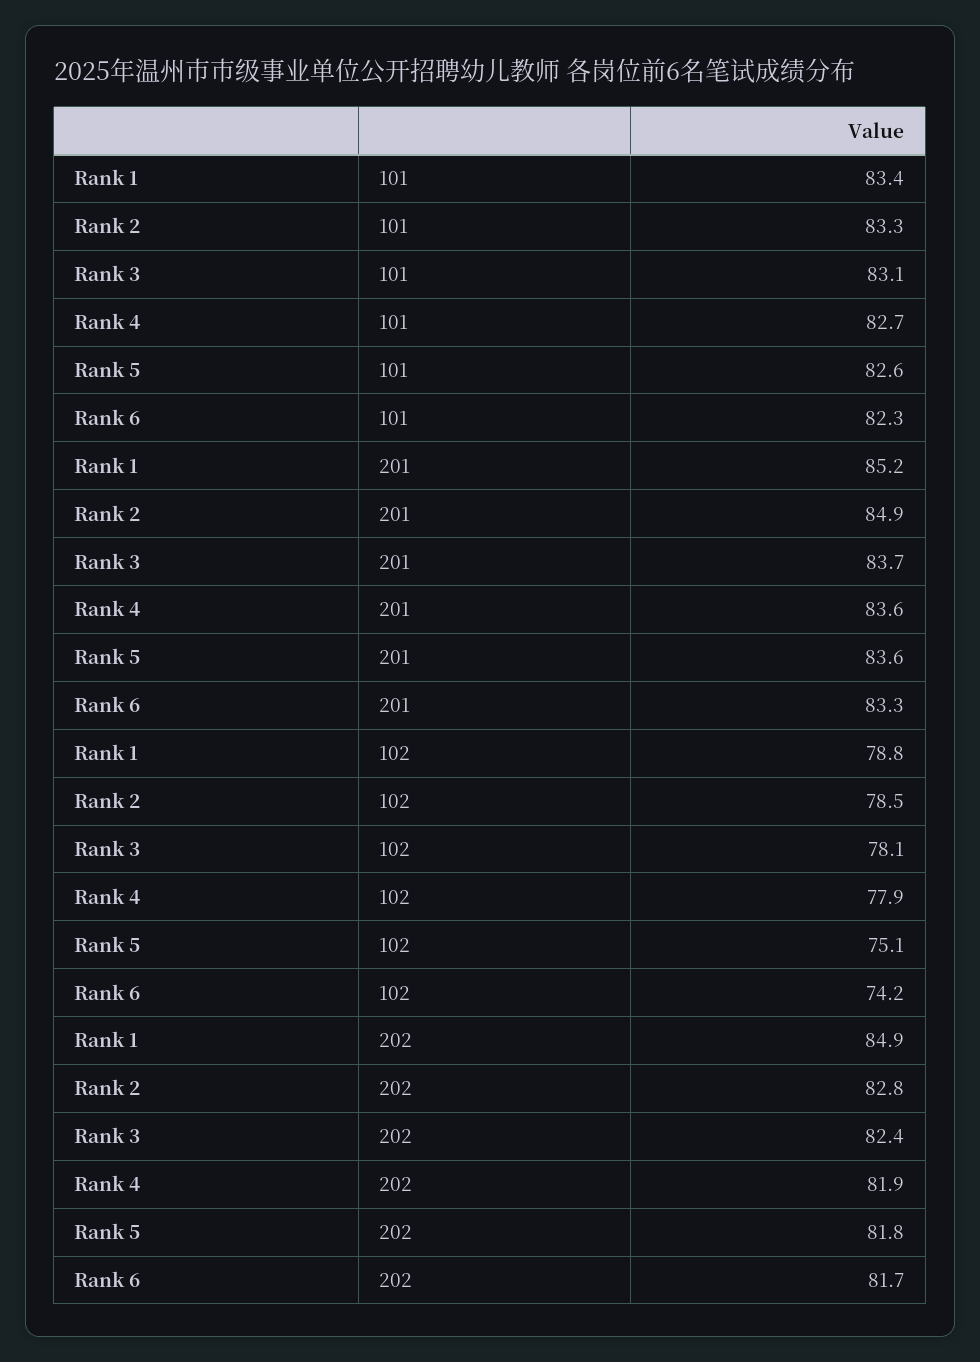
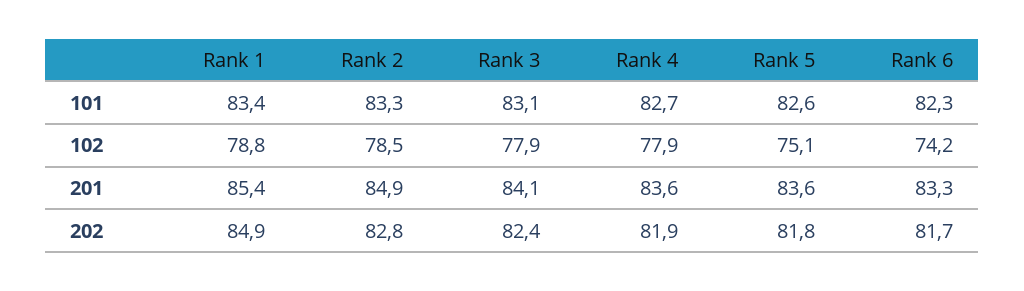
  {
    "Rank 1": {
      "101": 83.4,
-     "201": 85.2,
+     "201": 85.4,
      "102": 78.8,
      "202": 84.9
    },
    "Rank 2": {
      "101": 83.3,
      "201": 84.9,
      "102": 78.5,
      "202": 82.8
    },
    "Rank 3": {
      "101": 83.1,
-     "201": 83.7,
+     "201": 84.1,
-     "102": 78.1,
+     "102": 77.9,
      "202": 82.4
    },
    "Rank 4": {
      "101": 82.7,
      "201": 83.6,
      "102": 77.9,
      "202": 81.9
    },
    "Rank 5": {
      "101": 82.6,
      "201": 83.6,
      "102": 75.1,
      "202": 81.8
    },
    "Rank 6": {
      "101": 82.3,
      "201": 83.3,
      "102": 74.2,
      "202": 81.7
    }
  }

